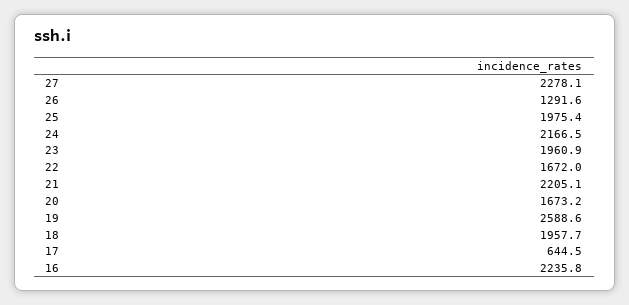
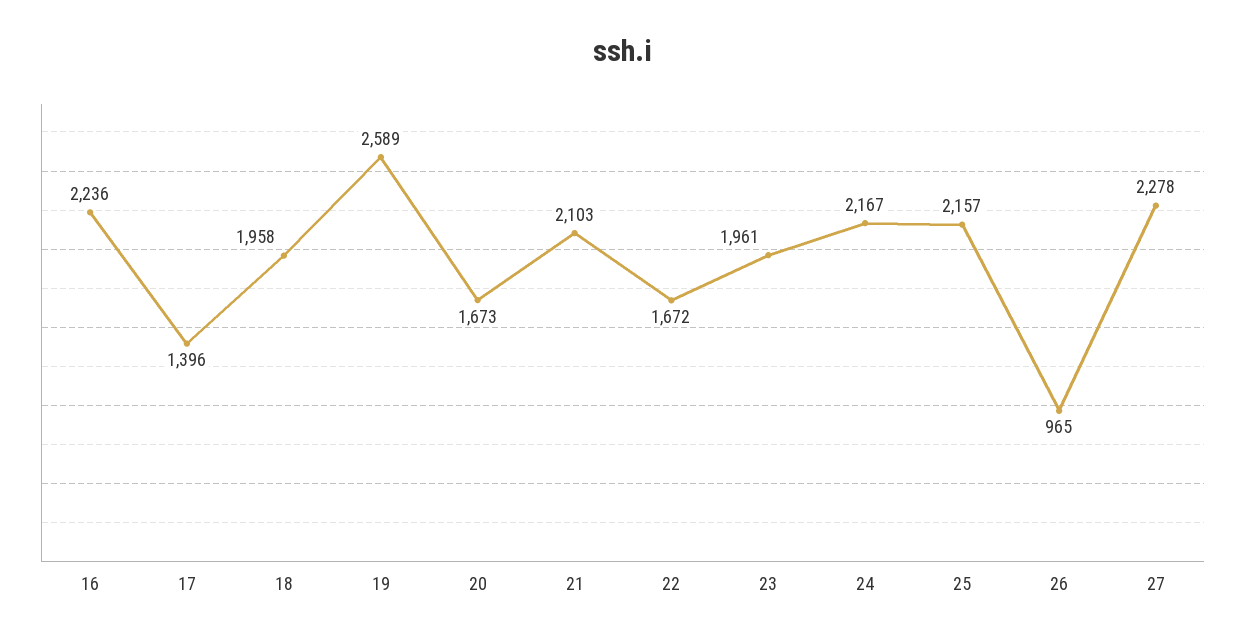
  {
    "27": 2278.1,
-   "26": 1291.6,
+   "26": 965,
-   "25": 1975.4,
+   "25": 2157,
    "24": 2166.5,
    "23": 1960.9,
    "22": 1672,
-   "21": 2205.1,
+   "21": 2103,
    "20": 1673.2,
    "19": 2588.6,
    "18": 1957.7,
-   "17": 644.5,
+   "17": 1396,
    "16": 2235.8
  }

